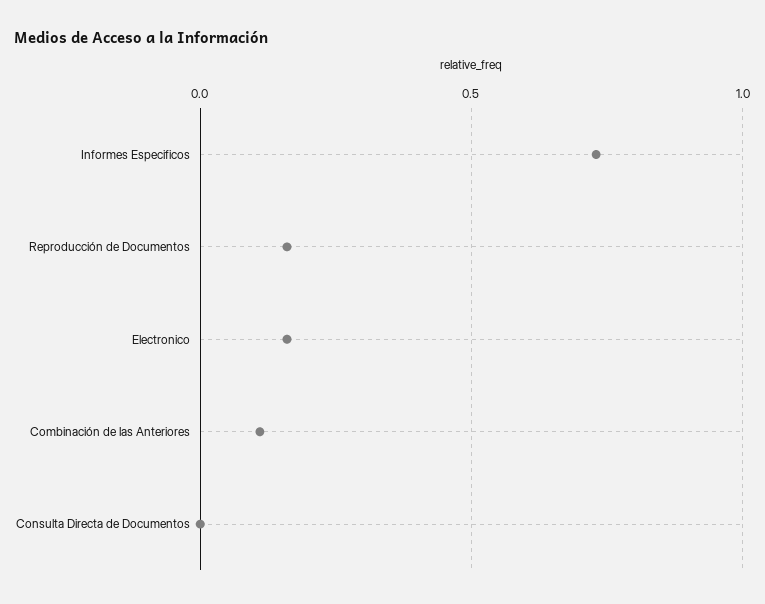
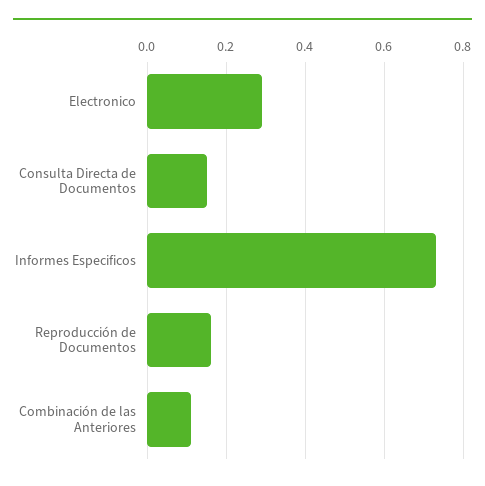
  {
    "Informes Especificos": 0.75,
    "Reproducción de Documentos": 0.15,
-   "Electronico": 0.15,
+   "Electronico": 0.3,
    "Combinación de las Anteriores": 0.1,
-   "Consulta Directa de Documentos": 0
+   "Consulta Directa de Documentos": 0.15
  }

